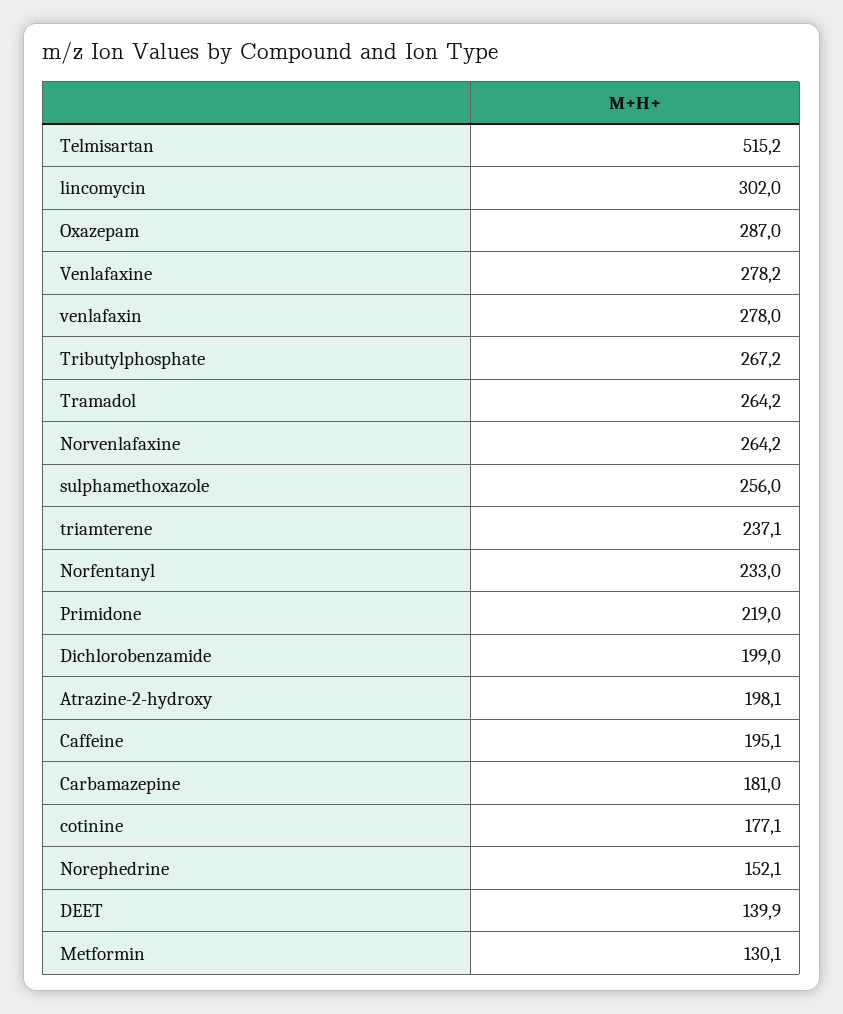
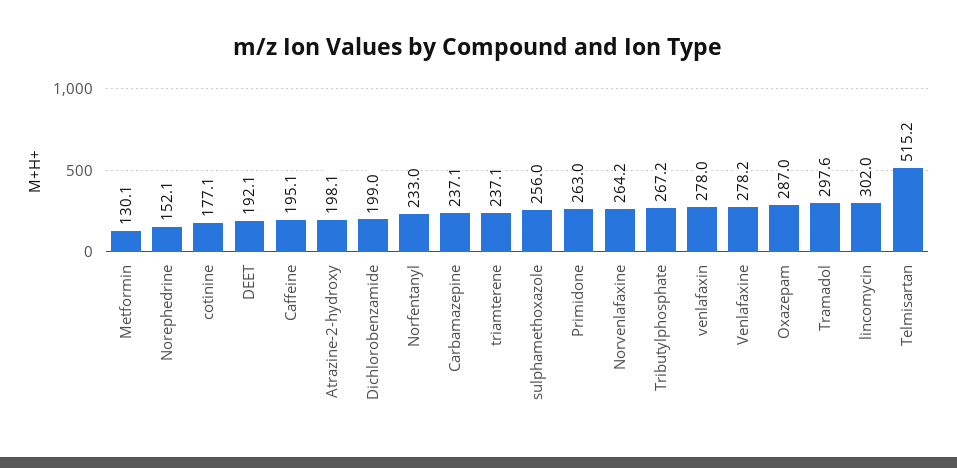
  {
    "Telmisartan": 515.2,
    "lincomycin": 302,
    "Oxazepam": 287,
    "Venlafaxine": 278.2,
    "venlafaxin": 278,
    "Tributylphosphate": 267.2,
-   "Tramadol": 264.2,
+   "Tramadol": 297.6,
    "Norvenlafaxine": 264.2,
    "sulphamethoxazole": 256,
    "triamterene": 237.1,
    "Norfentanyl": 233,
-   "Primidone": 219,
+   "Primidone": 263,
    "Dichlorobenzamide": 199,
    "Atrazine-2-hydroxy": 198.1,
    "Caffeine": 195.1,
-   "Carbamazepine": 181,
+   "Carbamazepine": 237.1,
    "cotinine": 177.1,
    "Norephedrine": 152.1,
-   "DEET": 139.9,
+   "DEET": 192.1,
    "Metformin": 130.1
  }

